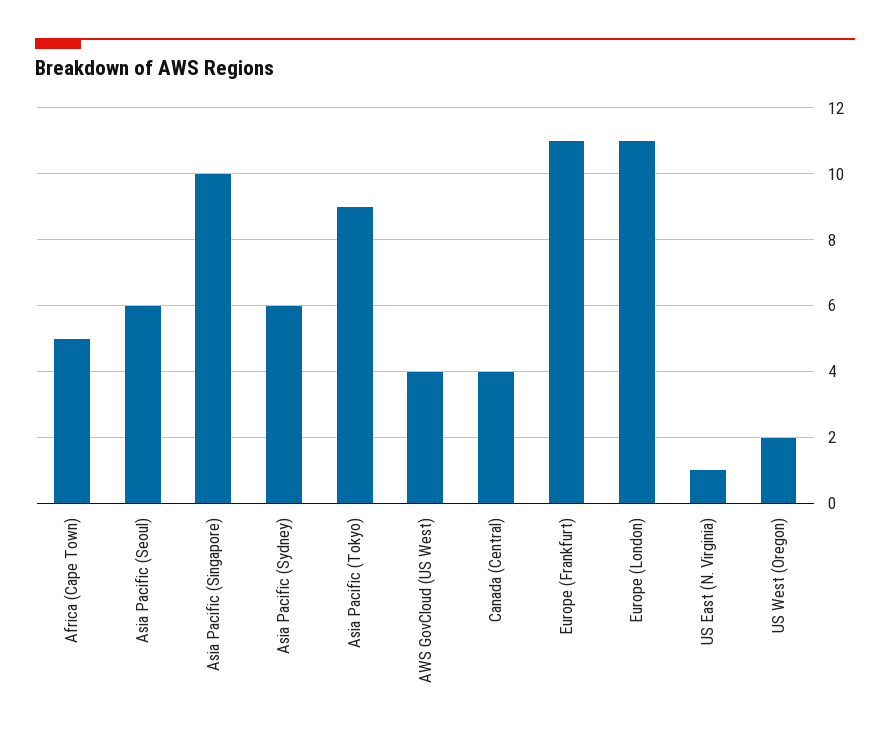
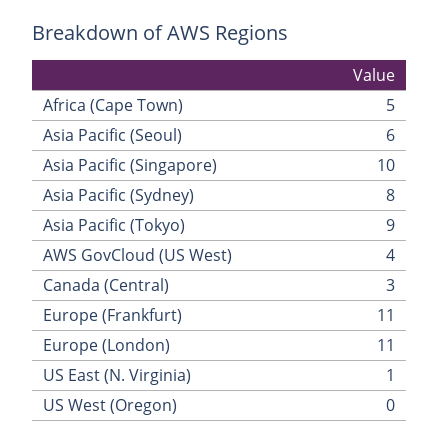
  {
    "Africa (Cape Town)": 5,
    "Asia Pacific (Seoul)": 6,
    "Asia Pacific (Singapore)": 10,
-   "Asia Pacific (Sydney)": 6,
+   "Asia Pacific (Sydney)": 8,
    "Asia Pacific (Tokyo)": 9,
    "AWS GovCloud (US West)": 4,
-   "Canada (Central)": 4,
+   "Canada (Central)": 3,
    "Europe (Frankfurt)": 11,
    "Europe (London)": 11,
    "US East (N. Virginia)": 1,
-   "US West (Oregon)": 2
+   "US West (Oregon)": 0
  }

